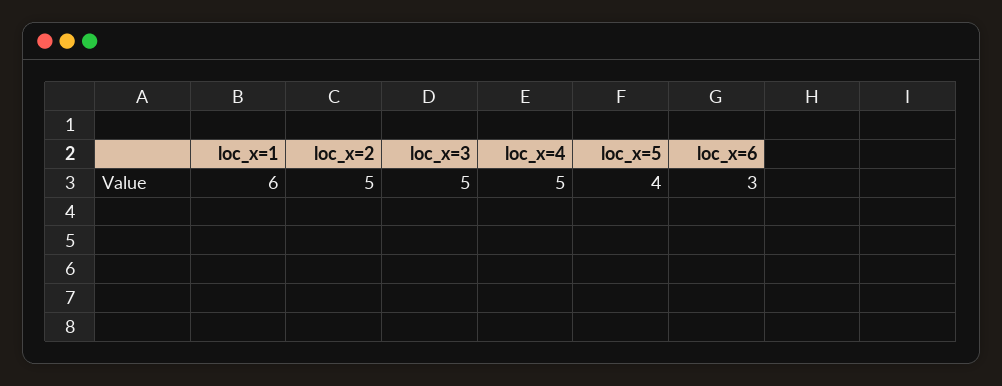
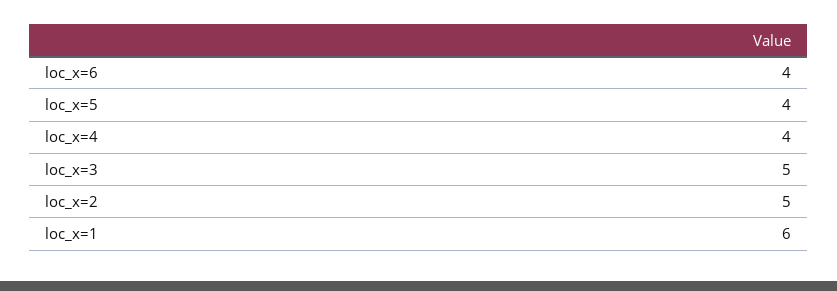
  {
    "loc_x=1": 6,
    "loc_x=2": 5,
    "loc_x=3": 5,
-   "loc_x=4": 5,
+   "loc_x=4": 4,
    "loc_x=5": 4,
-   "loc_x=6": 3
+   "loc_x=6": 4
  }

